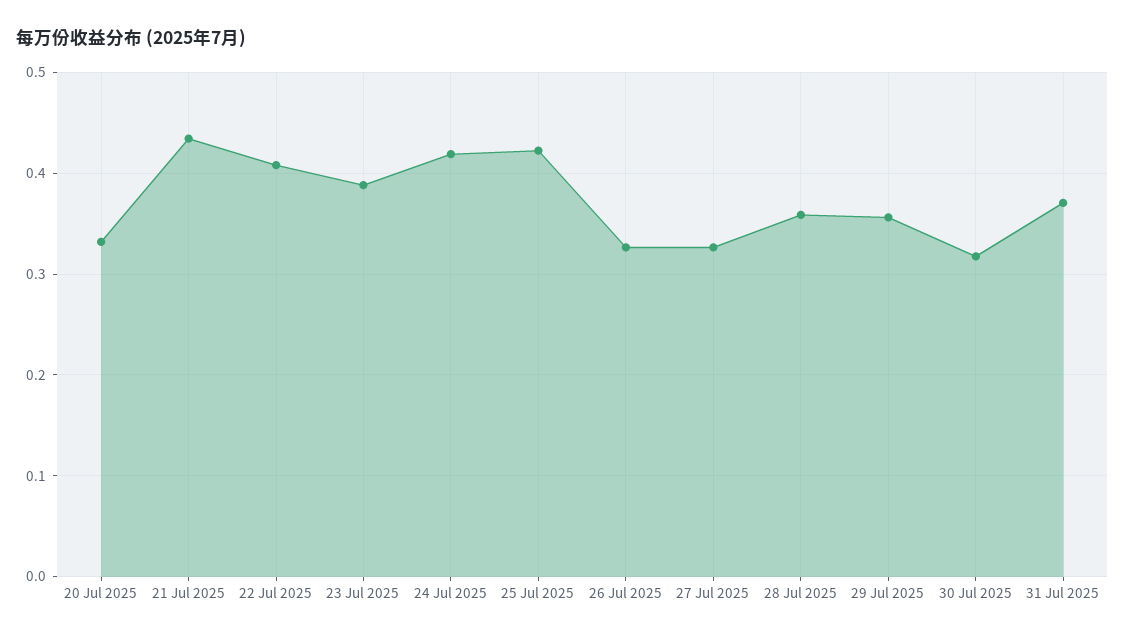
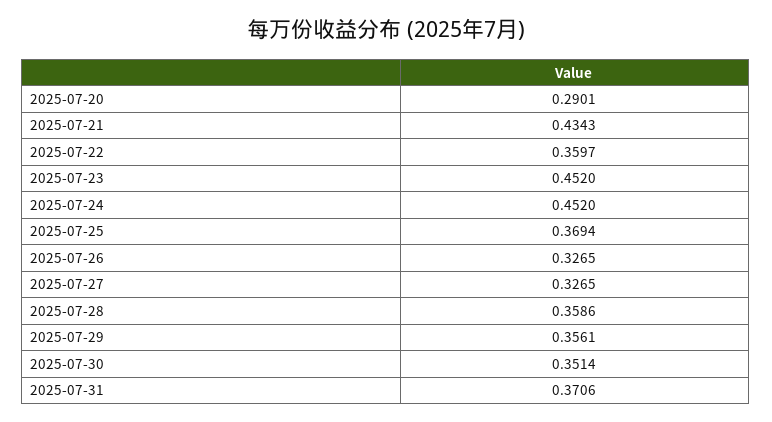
  {
-   "20 Jul 2025": 0.33,
+   "20 Jul 2025": 0.2901,
    "21 Jul 2025": 0.4343,
-   "22 Jul 2025": 0.41,
+   "22 Jul 2025": 0.3597,
-   "23 Jul 2025": 0.39,
+   "23 Jul 2025": 0.452,
-   "24 Jul 2025": 0.42,
+   "24 Jul 2025": 0.452,
-   "25 Jul 2025": 0.42,
+   "25 Jul 2025": 0.3694,
    "26 Jul 2025": 0.3265,
    "27 Jul 2025": 0.3265,
    "28 Jul 2025": 0.3586,
    "29 Jul 2025": 0.3561,
-   "30 Jul 2025": 0.32,
+   "30 Jul 2025": 0.3514,
    "31 Jul 2025": 0.3706
  }

